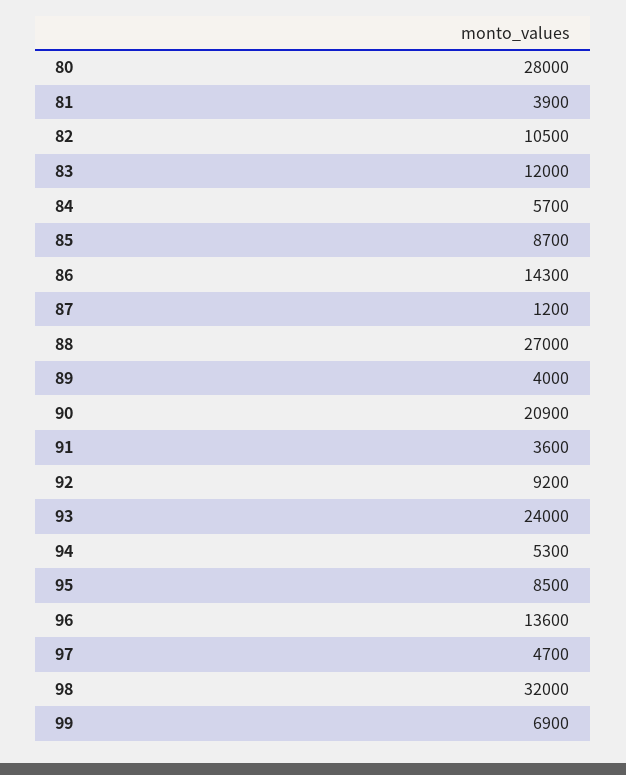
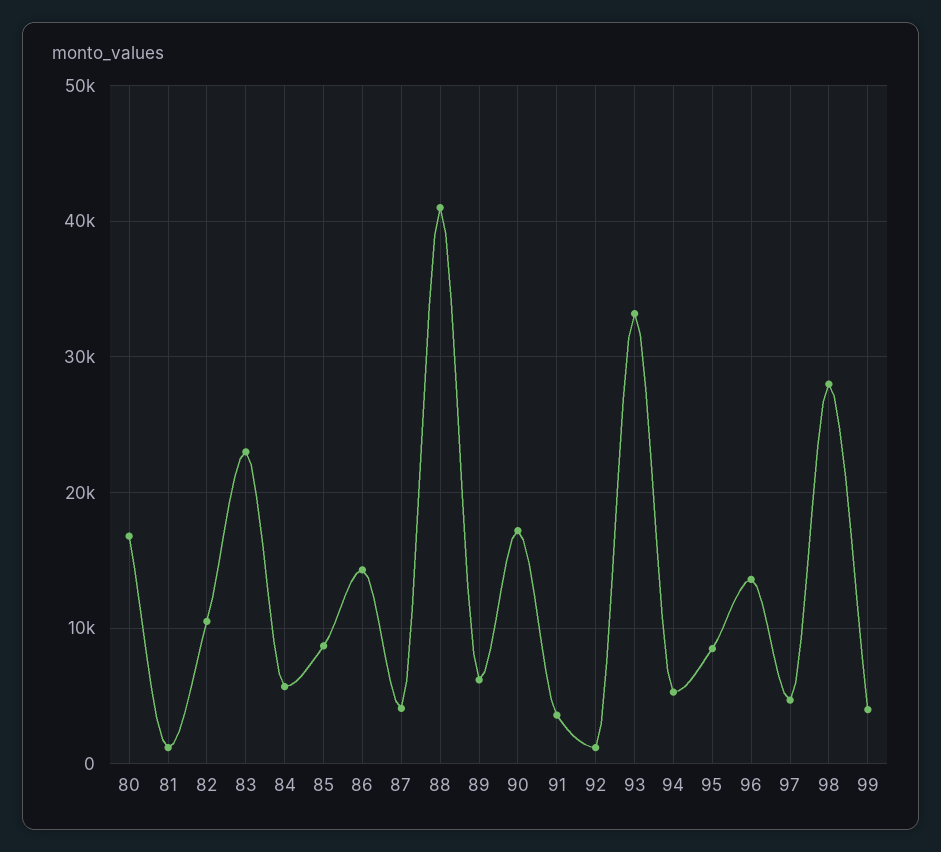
  {
-   "80": 28000,
+   "80": 17000,
-   "81": 3900,
+   "81": 1000,
    "82": 10500,
-   "83": 12000,
+   "83": 23000,
    "84": 5700,
    "85": 8700,
    "86": 14300,
-   "87": 1200,
+   "87": 4000,
-   "88": 27000,
+   "88": 41000,
-   "89": 4000,
+   "89": 6000,
-   "90": 20900,
+   "90": 17000,
    "91": 3600,
-   "92": 9200,
+   "92": 1000,
-   "93": 24000,
+   "93": 33000,
    "94": 5300,
    "95": 8500,
    "96": 13600,
    "97": 4700,
-   "98": 32000,
+   "98": 28000,
-   "99": 6900
+   "99": 4000
  }

